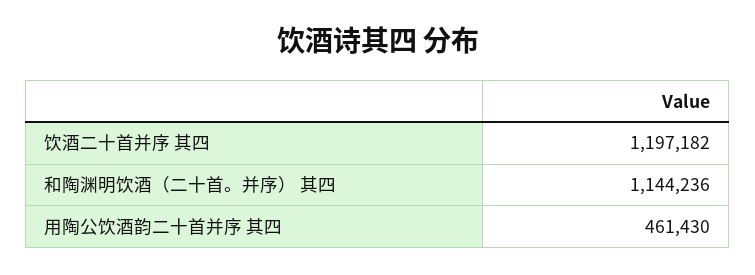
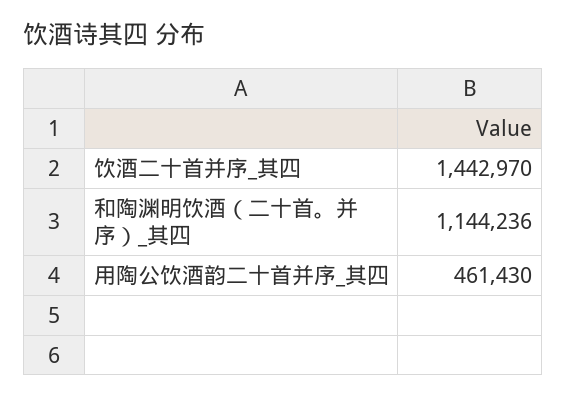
  {
-   "饮酒二十首并序 其四": 1197182,
+   "饮酒二十首并序 其四": 1442970,
    "和陶渊明饮酒（二十首。并序） 其四": 1144236,
    "用陶公饮酒韵二十首并序 其四": 461430
  }

